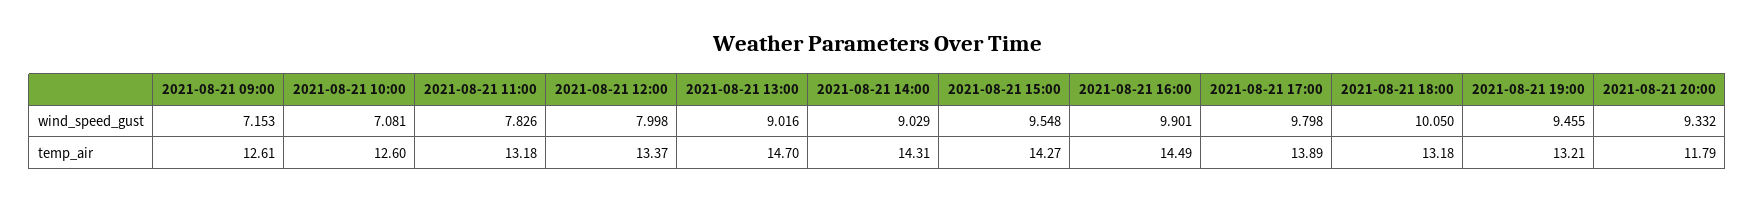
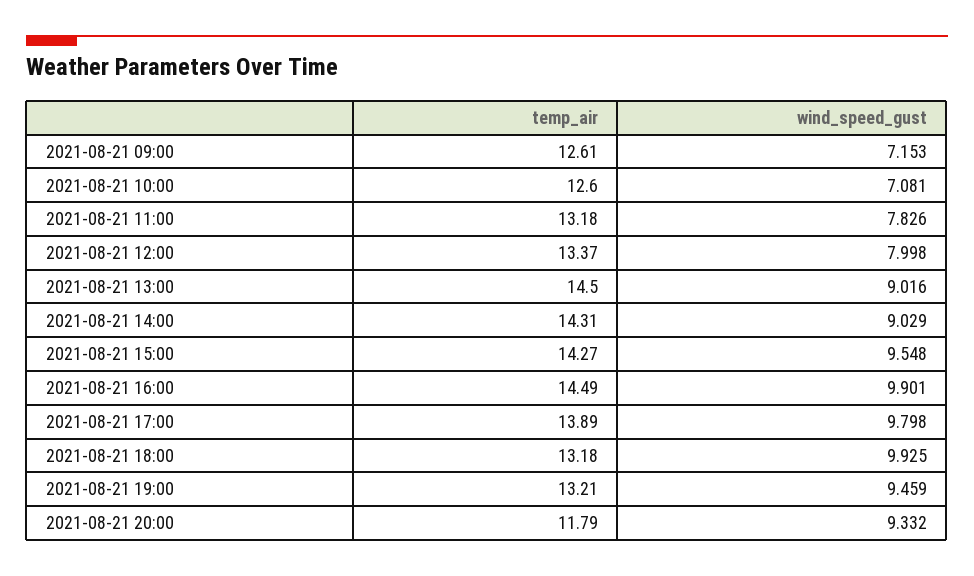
  {
    "2021-08-21 09:00": {
      "wind_speed_gust": 7.153,
      "temp_air": 12.61
    },
    "2021-08-21 10:00": {
      "wind_speed_gust": 7.081,
      "temp_air": 12.6
    },
    "2021-08-21 11:00": {
      "wind_speed_gust": 7.826,
      "temp_air": 13.18
    },
    "2021-08-21 12:00": {
      "wind_speed_gust": 7.998,
      "temp_air": 13.37
    },
    "2021-08-21 13:00": {
      "wind_speed_gust": 9.016,
-     "temp_air": 14.7
+     "temp_air": 14.5
    },
    "2021-08-21 14:00": {
      "wind_speed_gust": 9.029,
      "temp_air": 14.31
    },
    "2021-08-21 15:00": {
      "wind_speed_gust": 9.548,
      "temp_air": 14.27
    },
    "2021-08-21 16:00": {
      "wind_speed_gust": 9.901,
      "temp_air": 14.49
    },
    "2021-08-21 17:00": {
      "wind_speed_gust": 9.798,
      "temp_air": 13.89
    },
    "2021-08-21 18:00": {
-     "wind_speed_gust": 10.05,
+     "wind_speed_gust": 9.925,
      "temp_air": 13.18
    },
    "2021-08-21 19:00": {
-     "wind_speed_gust": 9.455,
+     "wind_speed_gust": 9.459,
      "temp_air": 13.21
    },
    "2021-08-21 20:00": {
      "wind_speed_gust": 9.332,
      "temp_air": 11.79
    }
  }

